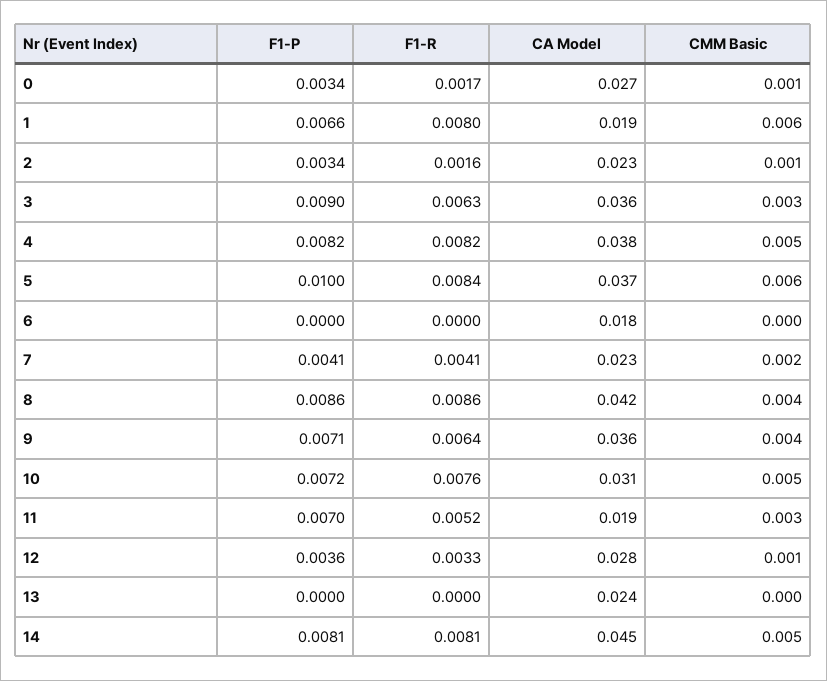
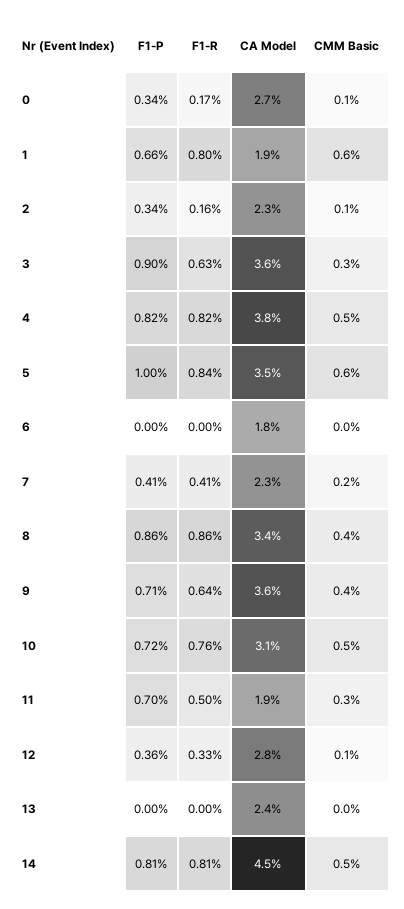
  {
    "F1-P": {
      "0": 0.0034,
      "1": 0.0066,
      "2": 0.0034,
      "3": 0.009,
      "4": 0.0082,
      "5": 0.01,
      "6": 0,
      "7": 0.0041,
      "8": 0.0086,
      "9": 0.0071,
      "10": 0.0072,
      "11": 0.007,
      "12": 0.0036,
      "13": 0,
      "14": 0.0081
    },
    "F1-R": {
      "0": 0.0017,
      "1": 0.008,
      "2": 0.0016,
      "3": 0.0063,
      "4": 0.0082,
      "5": 0.0084,
      "6": 0,
      "7": 0.0041,
      "8": 0.0086,
      "9": 0.0064,
      "10": 0.0076,
-     "11": 0.0052,
+     "11": 0.005,
      "12": 0.0033,
      "13": 0,
      "14": 0.0081
    },
    "CA Model": {
      "0": 0.027,
      "1": 0.019,
      "2": 0.023,
      "3": 0.036,
      "4": 0.038,
-     "5": 0.037,
+     "5": 0.035,
      "6": 0.018,
      "7": 0.023,
-     "8": 0.042,
+     "8": 0.034,
      "9": 0.036,
      "10": 0.031,
      "11": 0.019,
      "12": 0.028,
      "13": 0.024,
      "14": 0.045
    },
    "CMM Basic": {
      "0": 0.001,
      "1": 0.006,
      "2": 0.001,
      "3": 0.003,
      "4": 0.005,
      "5": 0.006,
      "6": 0,
      "7": 0.002,
      "8": 0.004,
      "9": 0.004,
      "10": 0.005,
      "11": 0.003,
      "12": 0.001,
      "13": 0,
      "14": 0.005
    }
  }

